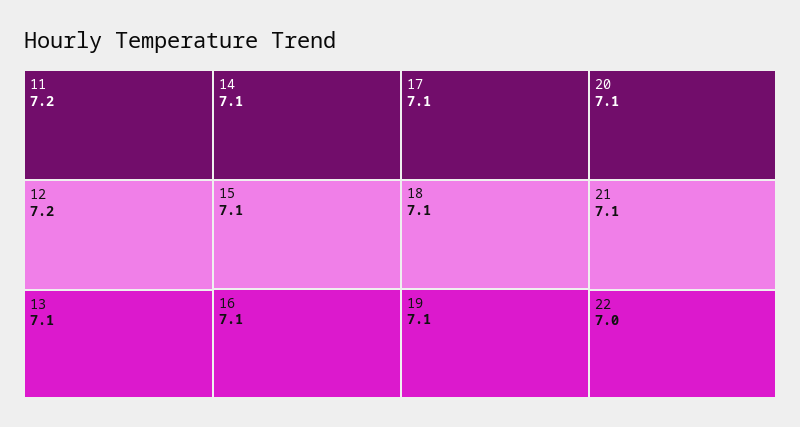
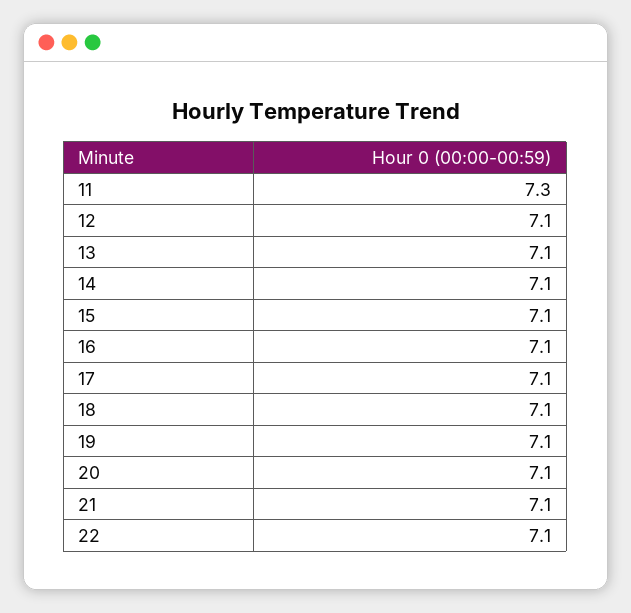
  {
-   "11": 7.2,
+   "11": 7.3,
-   "12": 7.2,
+   "12": 7.1,
    "13": 7.1,
    "14": 7.1,
    "15": 7.1,
    "16": 7.1,
    "17": 7.1,
    "18": 7.1,
    "19": 7.1,
    "20": 7.1,
    "21": 7.1,
-   "22": 7
+   "22": 7.1
  }

